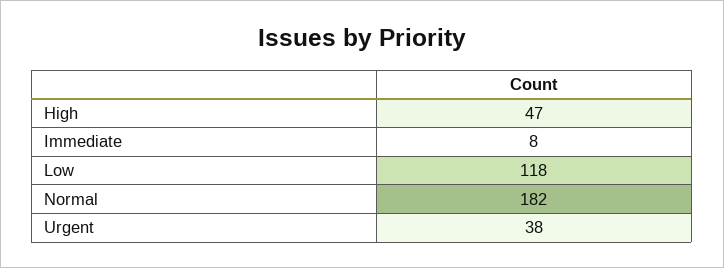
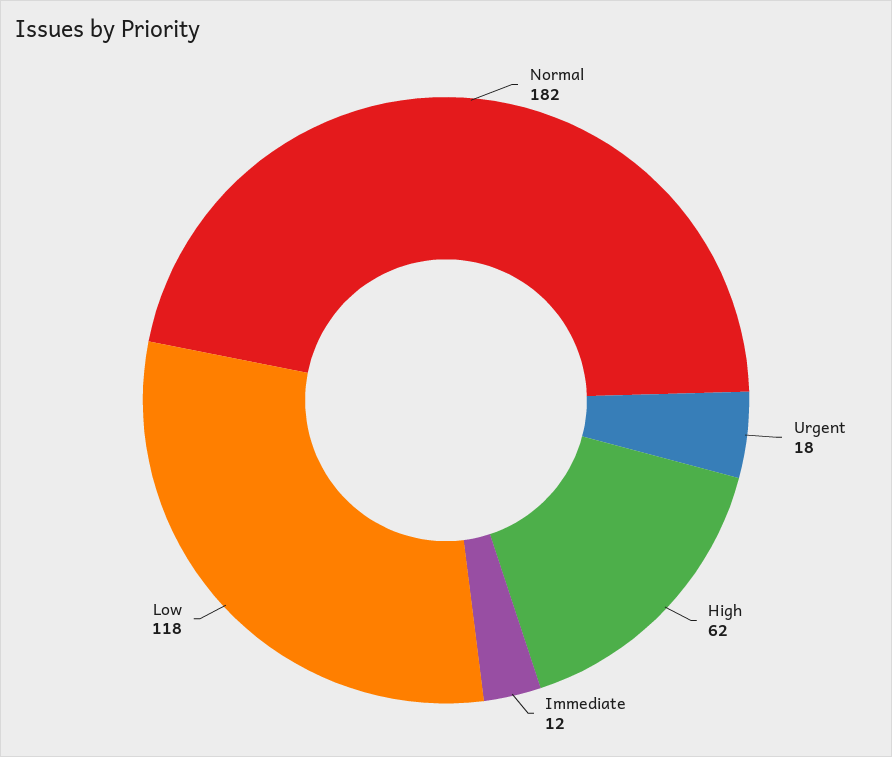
  {
-   "High": 47,
+   "High": 62,
-   "Immediate": 8,
+   "Immediate": 12,
    "Low": 118,
    "Normal": 182,
-   "Urgent": 38
+   "Urgent": 18
  }

